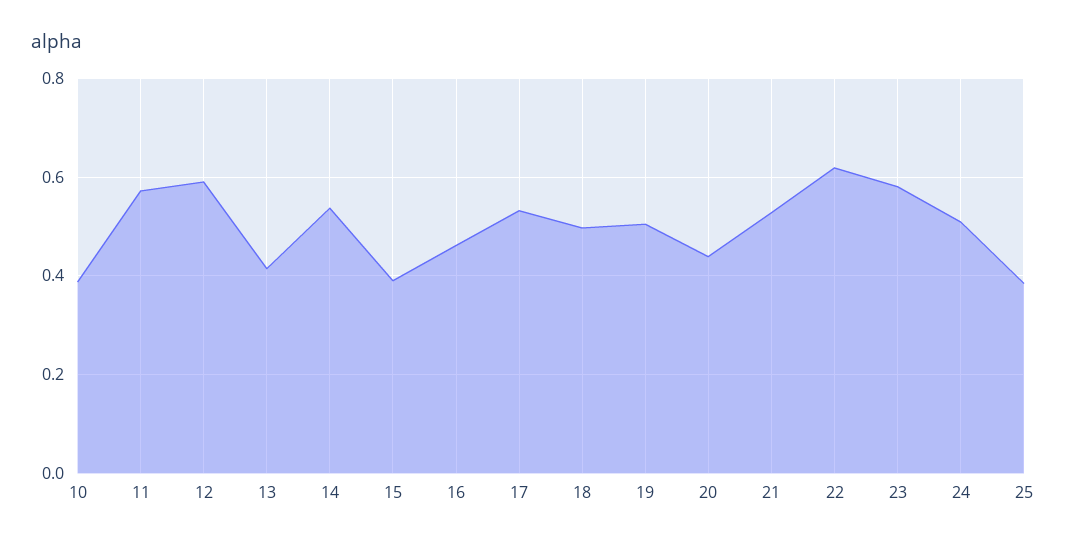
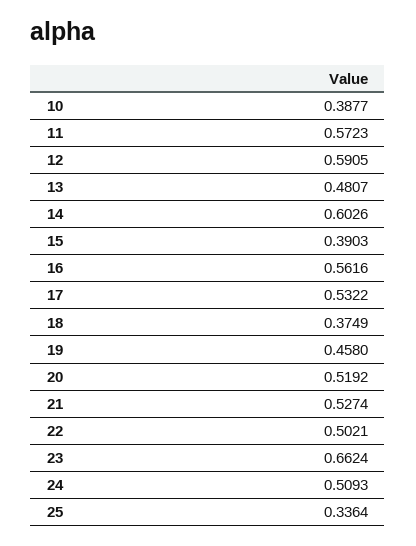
  {
    "10": 0.3877,
    "11": 0.5723,
    "12": 0.5905,
-   "13": 0.42,
+   "13": 0.4807,
-   "14": 0.54,
+   "14": 0.6026,
    "15": 0.3903,
-   "16": 0.46,
+   "16": 0.5616,
    "17": 0.5322,
-   "18": 0.5,
+   "18": 0.3749,
-   "19": 0.5,
+   "19": 0.458,
-   "20": 0.44,
+   "20": 0.5192,
    "21": 0.5274,
-   "22": 0.62,
+   "22": 0.5021,
-   "23": 0.58,
+   "23": 0.6624,
    "24": 0.5093,
-   "25": 0.38
+   "25": 0.3364
  }

